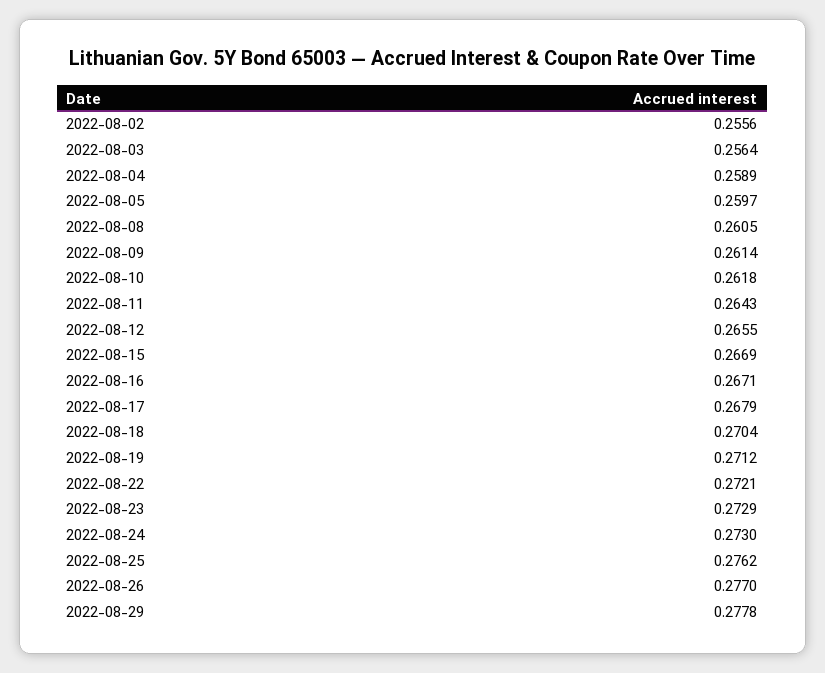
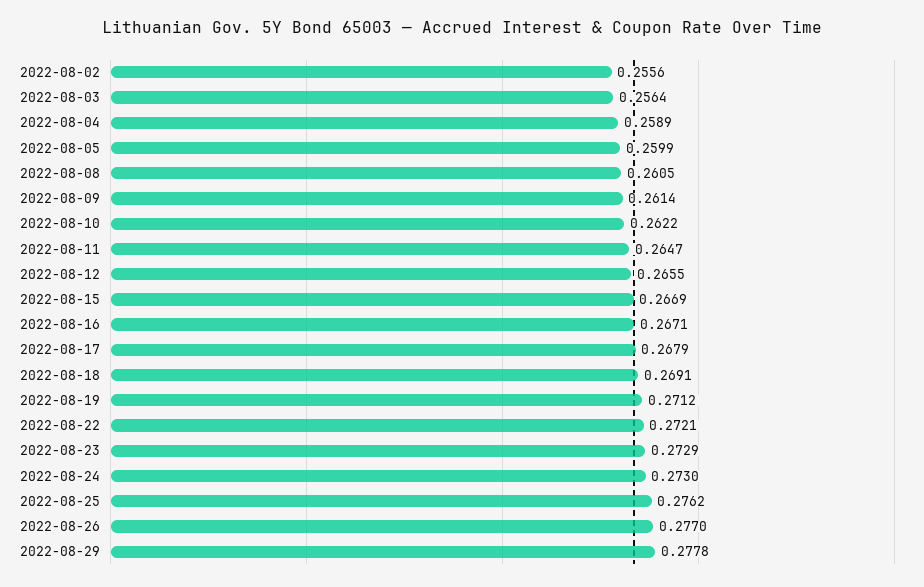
  {
    "2022-08-02": 0.2556,
    "2022-08-03": 0.2564,
    "2022-08-04": 0.2589,
-   "2022-08-05": 0.2597,
+   "2022-08-05": 0.2599,
    "2022-08-08": 0.2605,
    "2022-08-09": 0.2614,
-   "2022-08-10": 0.2618,
+   "2022-08-10": 0.2622,
-   "2022-08-11": 0.2643,
+   "2022-08-11": 0.2647,
    "2022-08-12": 0.2655,
    "2022-08-15": 0.2669,
    "2022-08-16": 0.2671,
    "2022-08-17": 0.2679,
-   "2022-08-18": 0.2704,
+   "2022-08-18": 0.2691,
    "2022-08-19": 0.2712,
    "2022-08-22": 0.2721,
    "2022-08-23": 0.2729,
    "2022-08-24": 0.273,
    "2022-08-25": 0.2762,
    "2022-08-26": 0.277,
    "2022-08-29": 0.2778
  }

